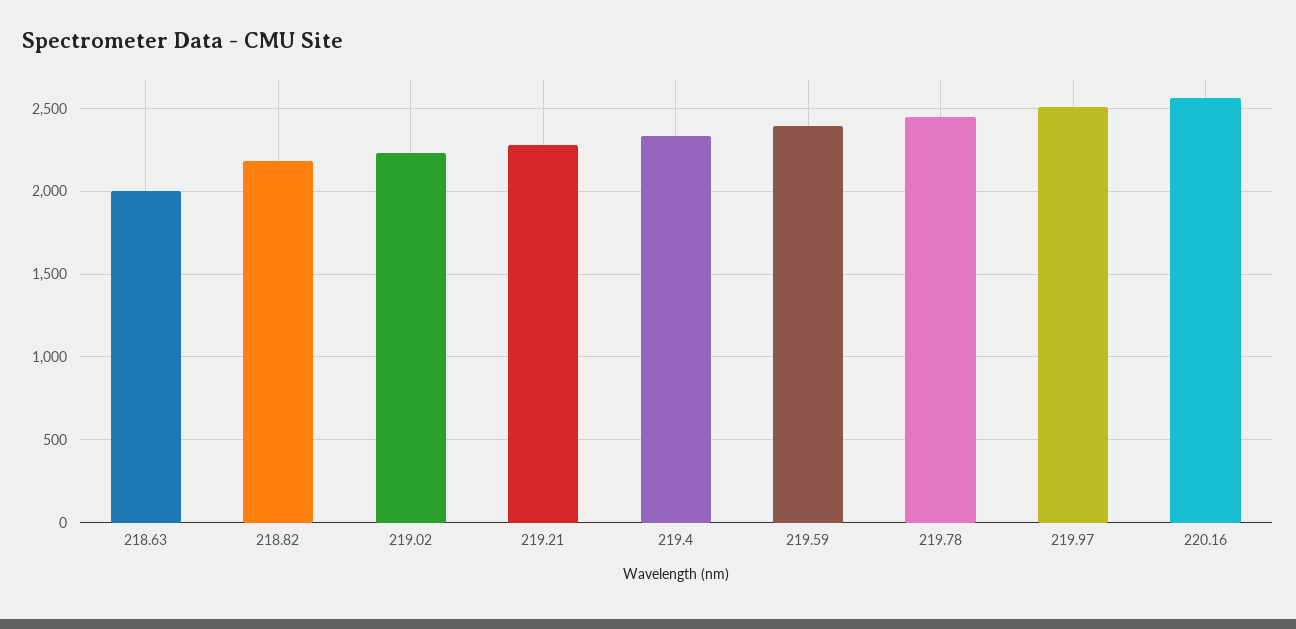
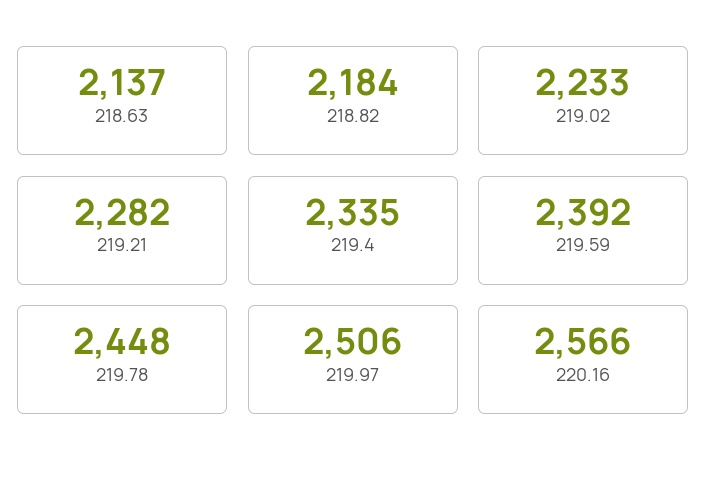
  {
-   "218.63": 2000,
+   "218.63": 2137,
    "218.82": 2184,
    "219.02": 2233,
    "219.21": 2282,
    "219.4": 2335,
    "219.59": 2392,
    "219.78": 2448,
    "219.97": 2506,
    "220.16": 2566
  }

